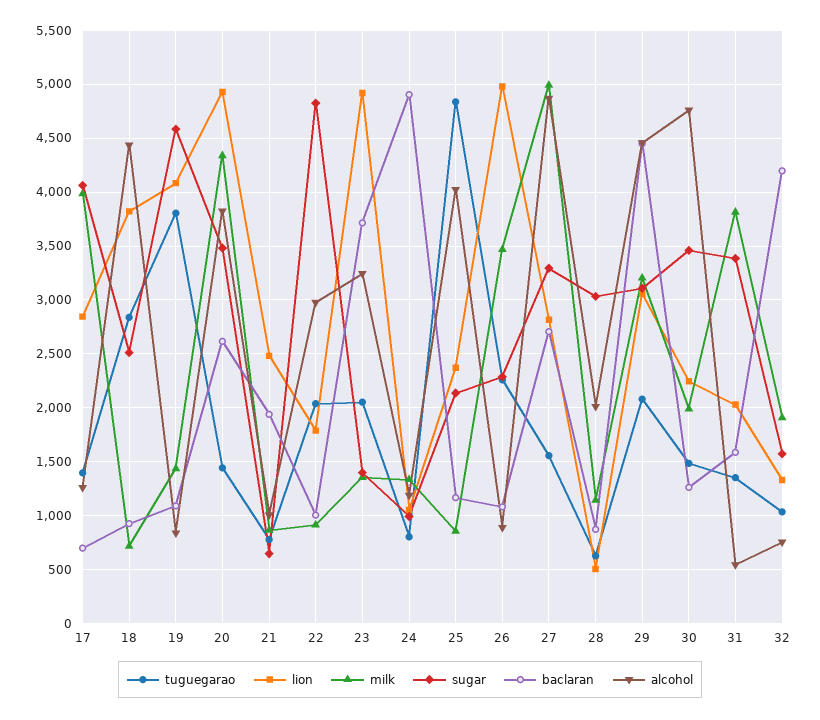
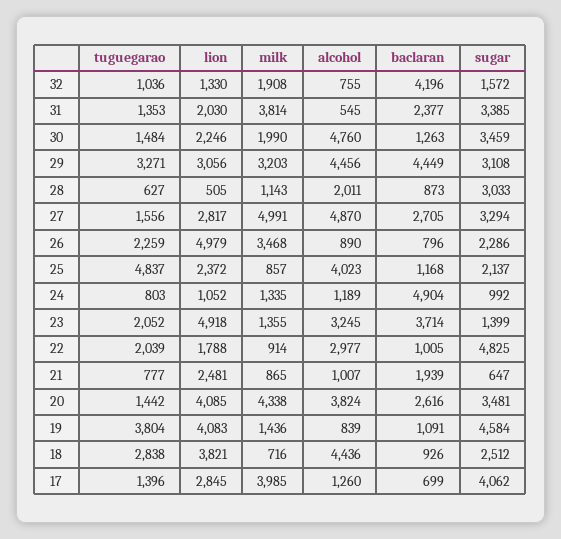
  {
    "tuguegarao": {
      "17": 1396,
      "18": 2838,
      "19": 3804,
      "20": 1442,
      "21": 777,
      "22": 2039,
      "23": 2052,
      "24": 803,
      "25": 4837,
      "26": 2259,
      "27": 1556,
      "28": 627,
-     "29": 2100,
+     "29": 3271,
      "30": 1484,
      "31": 1353,
      "32": 1036
    },
    "lion": {
      "17": 2845,
      "18": 3821,
      "19": 4083,
-     "20": 4900,
+     "20": 4085,
      "21": 2481,
      "22": 1788,
      "23": 4918,
      "24": 1052,
      "25": 2372,
      "26": 4979,
      "27": 2817,
      "28": 505,
      "29": 3056,
      "30": 2246,
      "31": 2030,
      "32": 1330
    },
    "milk": {
      "17": 3985,
      "18": 716,
      "19": 1436,
      "20": 4338,
      "21": 865,
      "22": 914,
      "23": 1355,
      "24": 1335,
      "25": 857,
      "26": 3468,
      "27": 4991,
      "28": 1143,
      "29": 3203,
      "30": 1990,
      "31": 3814,
      "32": 1908
    },
    "sugar": {
      "17": 4062,
      "18": 2512,
      "19": 4584,
      "20": 3481,
      "21": 647,
      "22": 4825,
      "23": 1399,
      "24": 992,
      "25": 2137,
      "26": 2286,
      "27": 3294,
      "28": 3033,
      "29": 3108,
      "30": 3459,
      "31": 3385,
      "32": 1572
    },
    "baclaran": {
      "17": 699,
      "18": 926,
      "19": 1091,
      "20": 2616,
      "21": 1939,
      "22": 1005,
      "23": 3714,
      "24": 4904,
      "25": 1168,
-     "26": 1100,
+     "26": 796,
      "27": 2705,
      "28": 873,
      "29": 4449,
      "30": 1263,
-     "31": 1600,
+     "31": 2377,
      "32": 4196
    },
    "alcohol": {
      "17": 1260,
      "18": 4436,
      "19": 839,
      "20": 3824,
      "21": 1007,
      "22": 2977,
      "23": 3245,
      "24": 1189,
      "25": 4023,
      "26": 890,
      "27": 4870,
      "28": 2011,
      "29": 4456,
      "30": 4760,
      "31": 545,
      "32": 755
    }
  }

